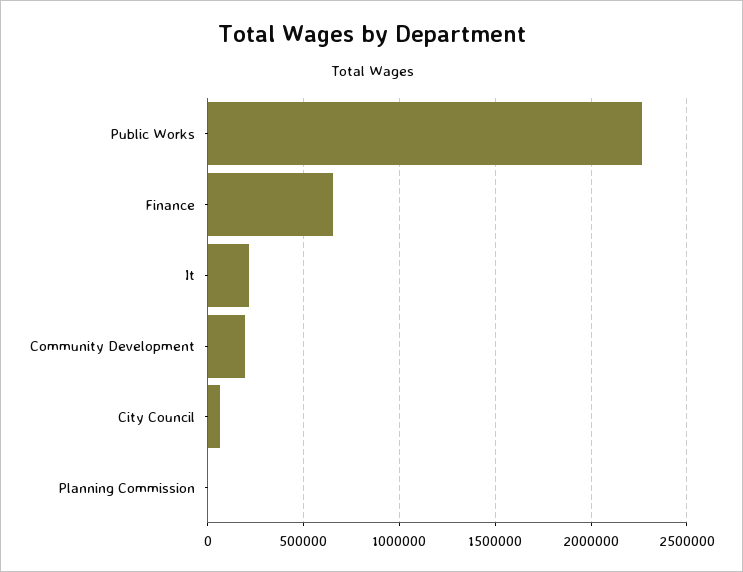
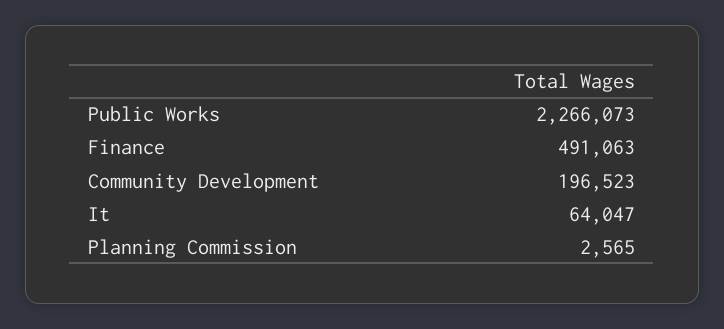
  {
    "Public Works": 2266073,
-   "Finance": 650000,
+   "Finance": 491063,
-   "It": 200000,
+   "It": 64047,
    "Community Development": 196523,
-   "City Council": 50000,
    "Planning Commission": 2565
  }

